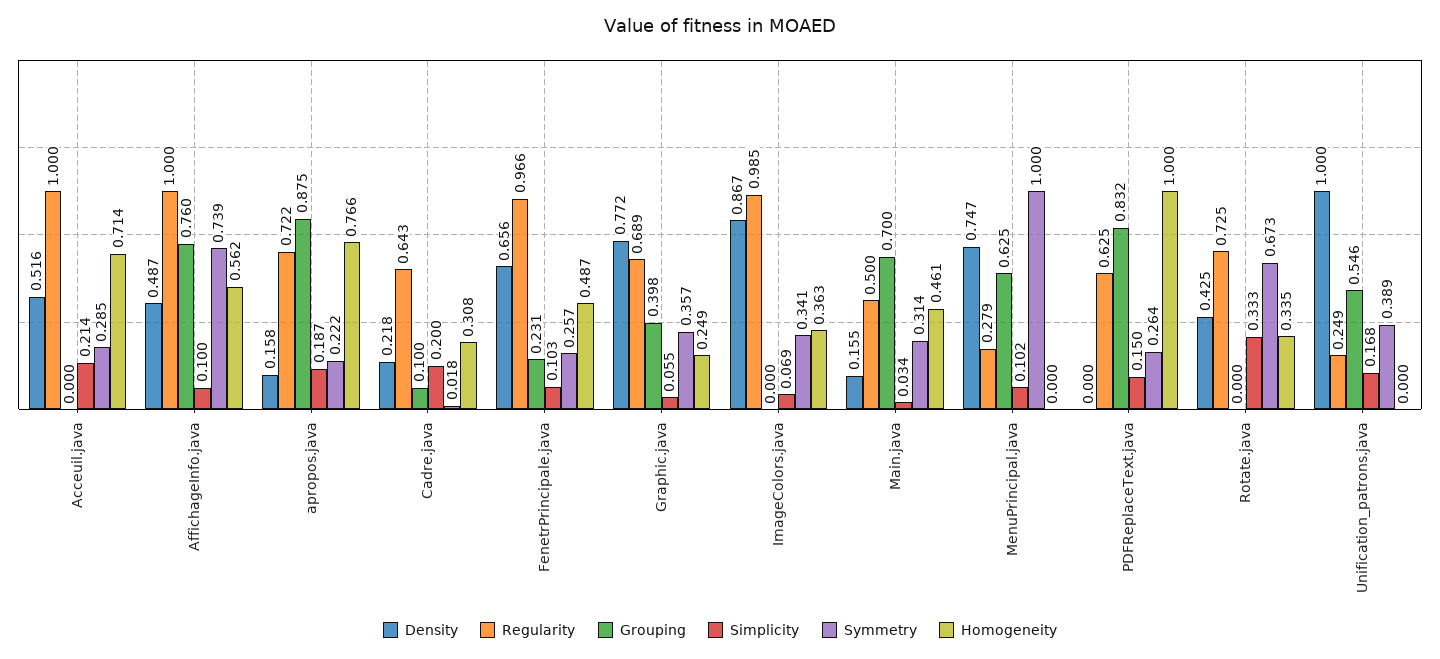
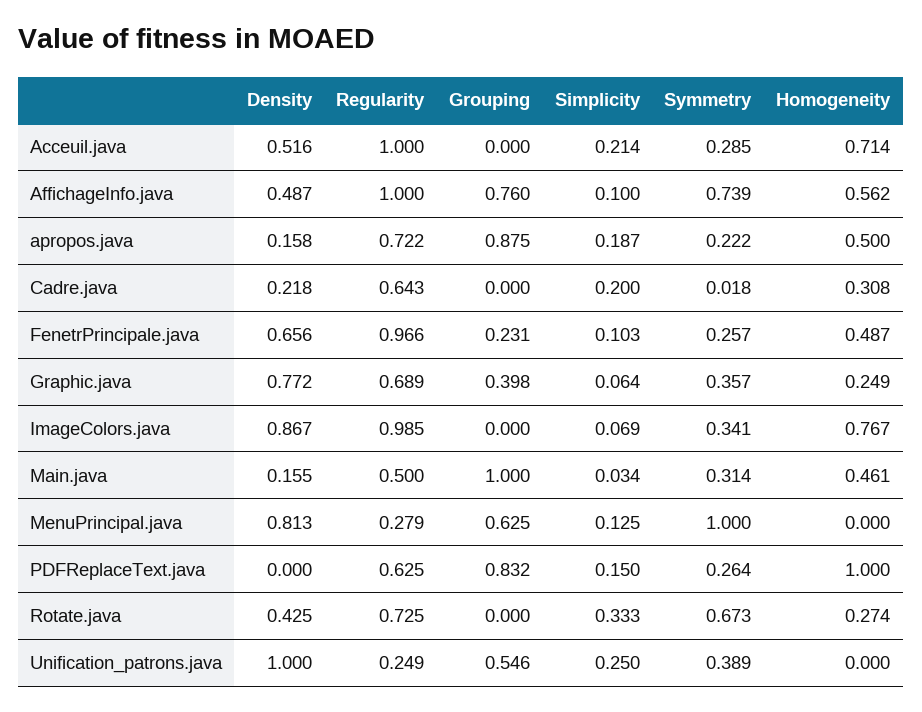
  {
    "Density": {
      "Acceuil.java": 0.516,
      "AffichageInfo.java": 0.487,
      "apropos.java": 0.158,
      "Cadre.java": 0.218,
      "FenetrPrincipale.java": 0.656,
      "Graphic.java": 0.772,
      "ImageColors.java": 0.867,
      "Main.java": 0.155,
-     "MenuPrincipal.java": 0.747,
+     "MenuPrincipal.java": 0.813,
      "PDFReplaceText.java": 0,
      "Rotate.java": 0.425,
      "Unification_patrons.java": 1
    },
    "Regularity": {
      "Acceuil.java": 1,
      "AffichageInfo.java": 1,
      "apropos.java": 0.722,
      "Cadre.java": 0.643,
      "FenetrPrincipale.java": 0.966,
      "Graphic.java": 0.689,
      "ImageColors.java": 0.985,
      "Main.java": 0.5,
      "MenuPrincipal.java": 0.279,
      "PDFReplaceText.java": 0.625,
      "Rotate.java": 0.725,
      "Unification_patrons.java": 0.249
    },
    "Grouping": {
      "Acceuil.java": 0,
      "AffichageInfo.java": 0.76,
      "apropos.java": 0.875,
-     "Cadre.java": 0.1,
+     "Cadre.java": 0,
      "FenetrPrincipale.java": 0.231,
      "Graphic.java": 0.398,
      "ImageColors.java": 0,
-     "Main.java": 0.7,
+     "Main.java": 1,
      "MenuPrincipal.java": 0.625,
      "PDFReplaceText.java": 0.832,
      "Rotate.java": 0,
      "Unification_patrons.java": 0.546
    },
    "Simplicity": {
      "Acceuil.java": 0.214,
      "AffichageInfo.java": 0.1,
      "apropos.java": 0.187,
      "Cadre.java": 0.2,
      "FenetrPrincipale.java": 0.103,
-     "Graphic.java": 0.055,
+     "Graphic.java": 0.064,
      "ImageColors.java": 0.069,
      "Main.java": 0.034,
-     "MenuPrincipal.java": 0.102,
+     "MenuPrincipal.java": 0.125,
      "PDFReplaceText.java": 0.15,
      "Rotate.java": 0.333,
-     "Unification_patrons.java": 0.168
+     "Unification_patrons.java": 0.25
    },
    "Symmetry": {
      "Acceuil.java": 0.285,
      "AffichageInfo.java": 0.739,
      "apropos.java": 0.222,
      "Cadre.java": 0.018,
      "FenetrPrincipale.java": 0.257,
      "Graphic.java": 0.357,
      "ImageColors.java": 0.341,
      "Main.java": 0.314,
      "MenuPrincipal.java": 1,
      "PDFReplaceText.java": 0.264,
      "Rotate.java": 0.673,
      "Unification_patrons.java": 0.389
    },
    "Homogeneity": {
      "Acceuil.java": 0.714,
      "AffichageInfo.java": 0.562,
-     "apropos.java": 0.766,
+     "apropos.java": 0.5,
      "Cadre.java": 0.308,
      "FenetrPrincipale.java": 0.487,
      "Graphic.java": 0.249,
-     "ImageColors.java": 0.363,
+     "ImageColors.java": 0.767,
      "Main.java": 0.461,
      "MenuPrincipal.java": 0,
      "PDFReplaceText.java": 1,
-     "Rotate.java": 0.335,
+     "Rotate.java": 0.274,
      "Unification_patrons.java": 0
    }
  }

